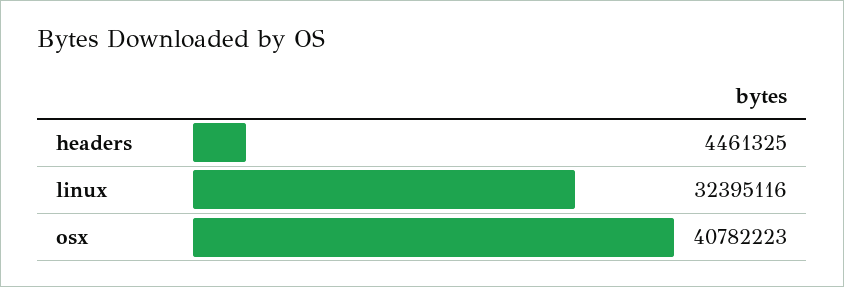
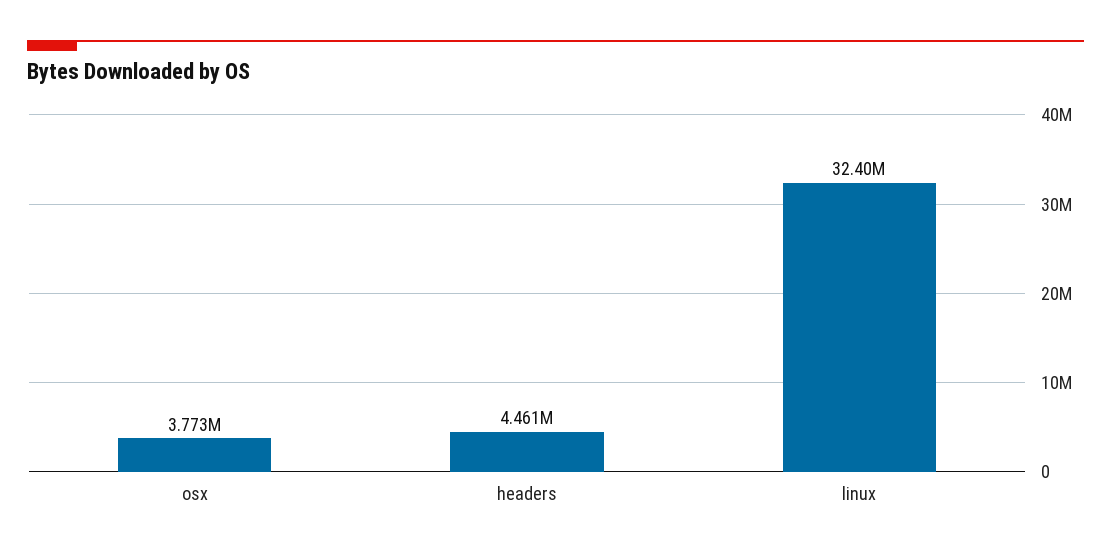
  {
    "headers": 4461325,
    "linux": 32395116,
-   "osx": 40782223
+   "osx": 3773000
  }

